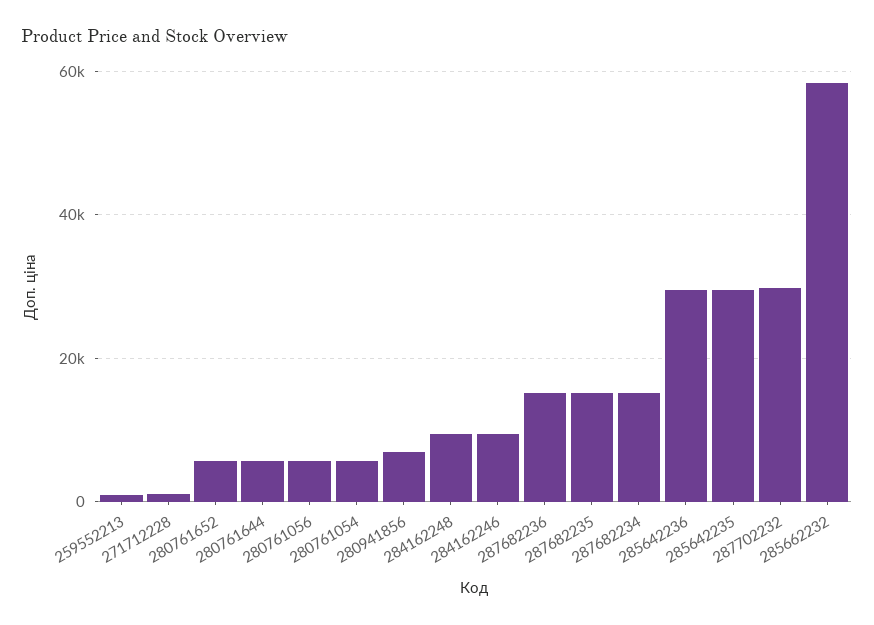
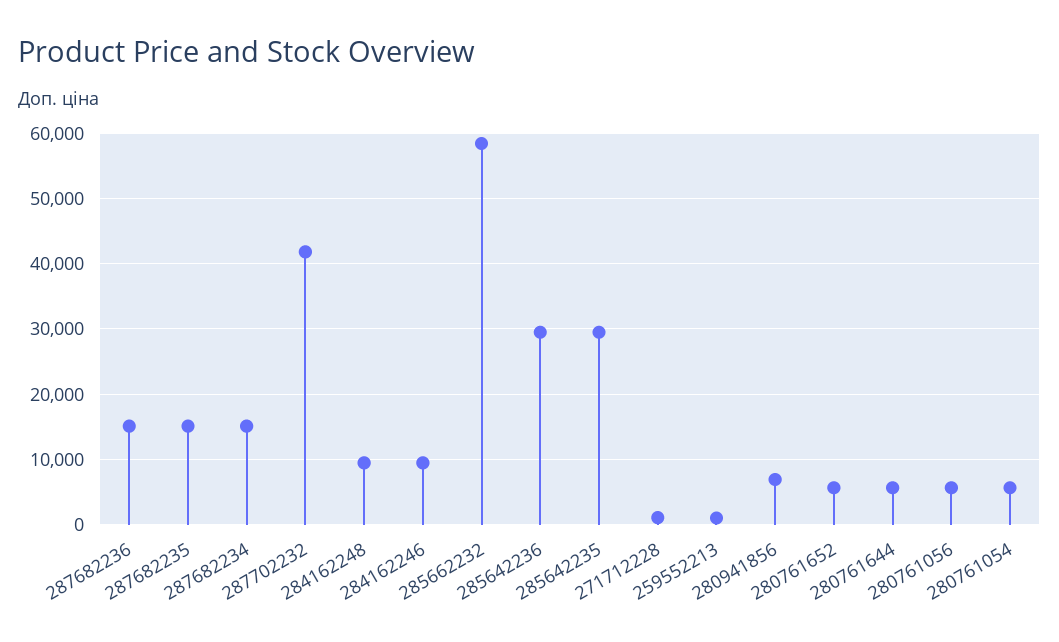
  {
    "259552213": 1000,
    "271712228": 1000,
    "280761652": 6000,
    "280761644": 6000,
    "280761056": 6000,
    "280761054": 6000,
    "280941856": 7000,
    "284162248": 9000,
    "284162246": 9000,
    "287682236": 15000,
    "287682235": 15000,
    "287682234": 15000,
    "285642236": 29000,
    "285642235": 29000,
-   "287702232": 30000,
+   "287702232": 42000,
    "285662232": 58000
  }

